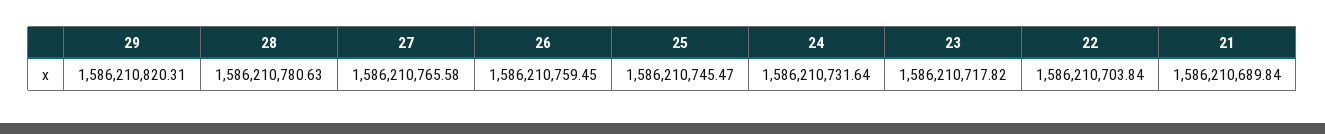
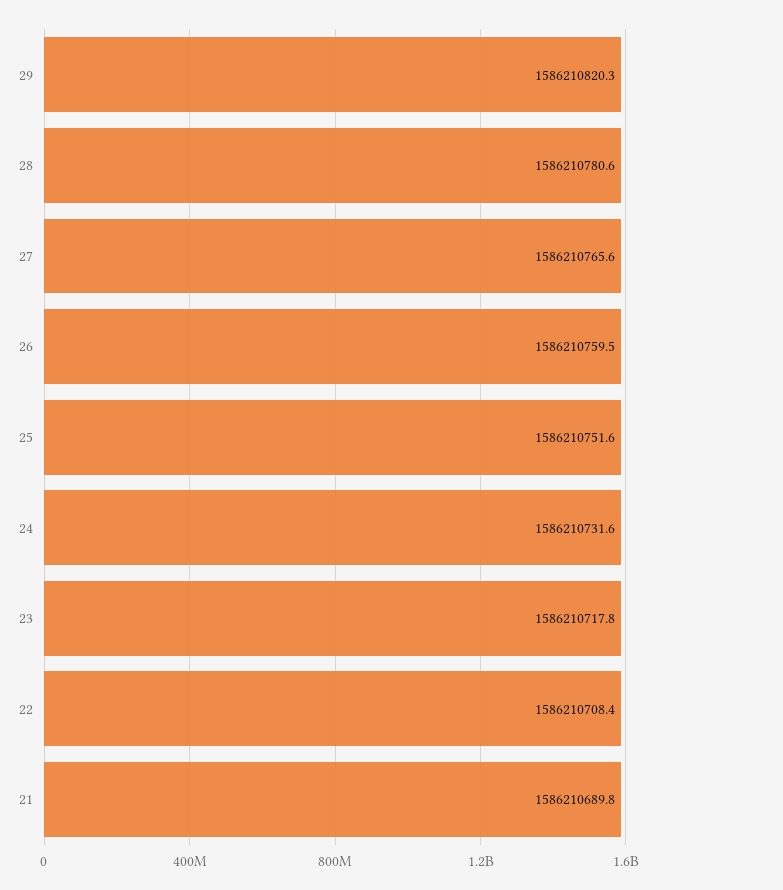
  {
    "29": 1586210820.31,
    "28": 1586210780.63,
    "27": 1586210765.58,
    "26": 1586210759.45,
-   "25": 1586210745.47,
+   "25": 1586210751.6,
    "24": 1586210731.64,
    "23": 1586210717.82,
-   "22": 1586210703.84,
+   "22": 1586210708.4,
    "21": 1586210689.84
  }

